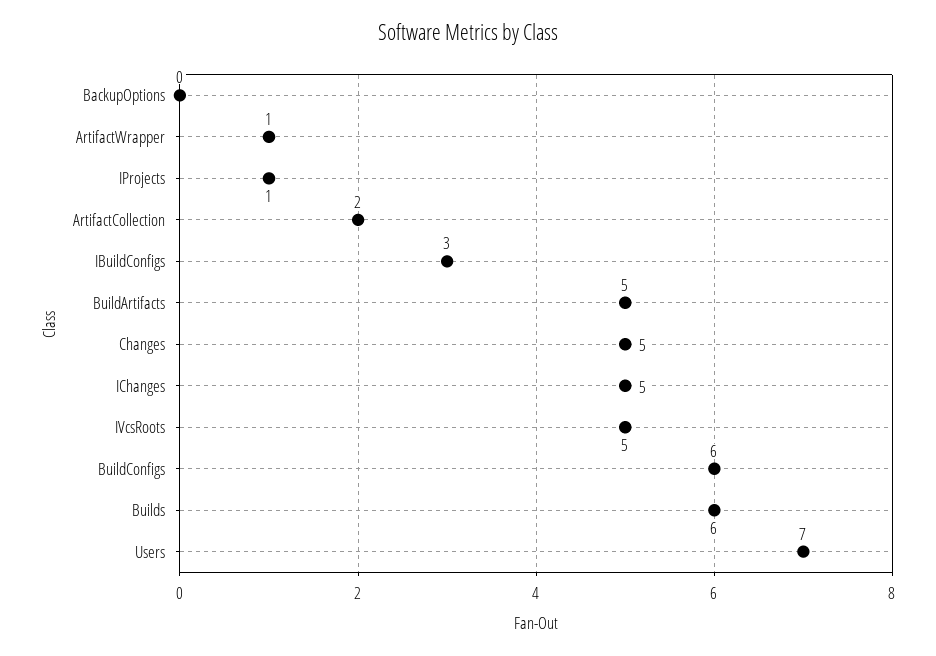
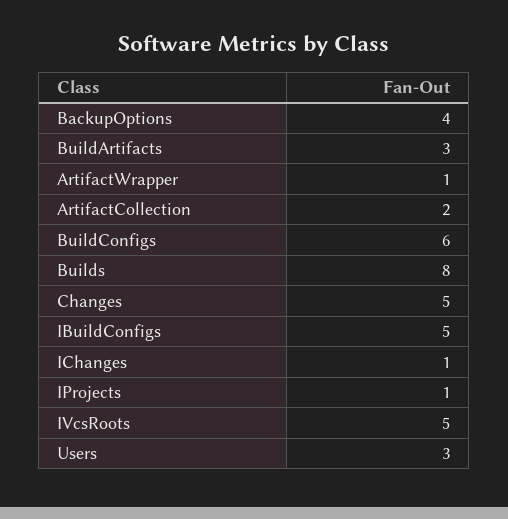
  {
-   "BackupOptions": 0,
+   "BackupOptions": 4,
    "ArtifactWrapper": 1,
    "IProjects": 1,
    "ArtifactCollection": 2,
-   "IBuildConfigs": 3,
+   "IBuildConfigs": 5,
-   "BuildArtifacts": 5,
+   "BuildArtifacts": 3,
    "Changes": 5,
-   "IChanges": 5,
+   "IChanges": 1,
    "IVcsRoots": 5,
    "BuildConfigs": 6,
-   "Builds": 6,
+   "Builds": 8,
-   "Users": 7
+   "Users": 3
  }

